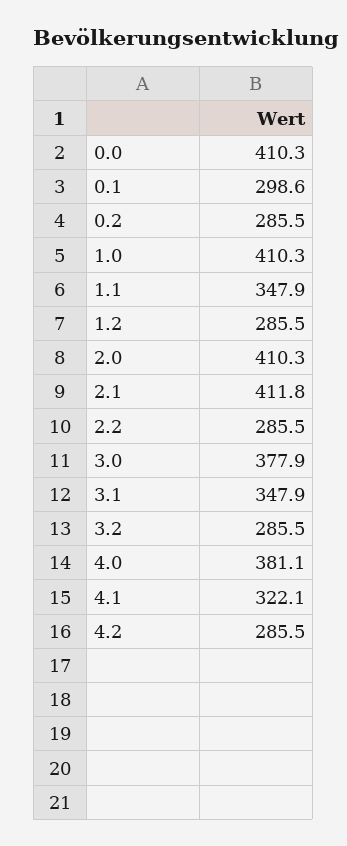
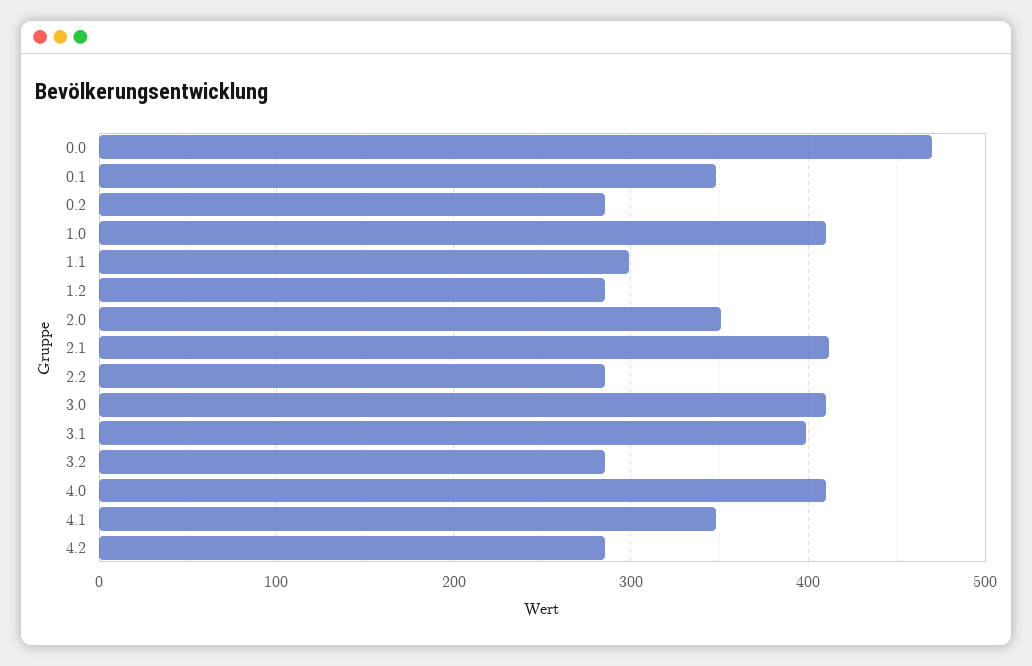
  {
-   "0.0": 410.3,
+   "0.0": 470,
-   "0.1": 298.6,
+   "0.1": 350,
    "0.2": 285.5,
    "1.0": 410.3,
-   "1.1": 347.9,
+   "1.1": 300,
    "1.2": 285.5,
-   "2.0": 410.3,
+   "2.0": 350,
    "2.1": 411.8,
    "2.2": 285.5,
-   "3.0": 377.9,
+   "3.0": 410,
-   "3.1": 347.9,
+   "3.1": 400,
    "3.2": 285.5,
-   "4.0": 381.1,
+   "4.0": 410,
-   "4.1": 322.1,
+   "4.1": 350,
    "4.2": 285.5
  }

